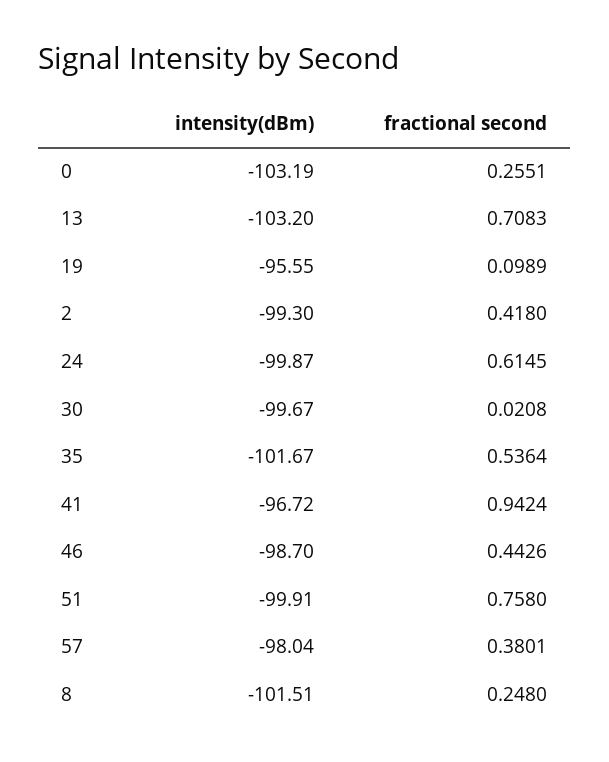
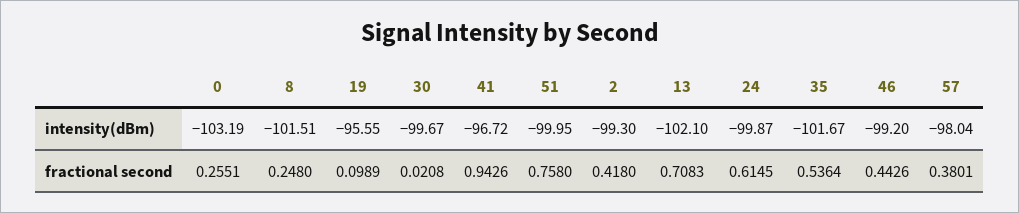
  {
    "intensity(dBm)": {
      "0": -103.19,
-     "13": -103.2,
+     "13": -102.1,
      "19": -95.55,
      "2": -99.3,
      "24": -99.87,
      "30": -99.67,
      "35": -101.67,
      "41": -96.72,
-     "46": -98.7,
+     "46": -99.2,
-     "51": -99.91,
+     "51": -99.95,
      "57": -98.04,
      "8": -101.51
    },
    "fractional second": {
      "0": 0.2551,
      "13": 0.7083,
      "19": 0.0989,
      "2": 0.418,
      "24": 0.6145,
      "30": 0.0208,
      "35": 0.5364,
-     "41": 0.9424,
+     "41": 0.9426,
      "46": 0.4426,
      "51": 0.758,
      "57": 0.3801,
      "8": 0.248
    }
  }

